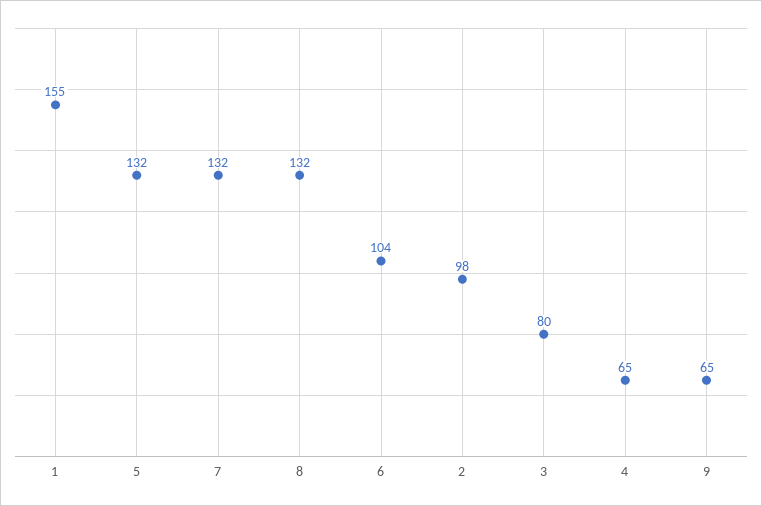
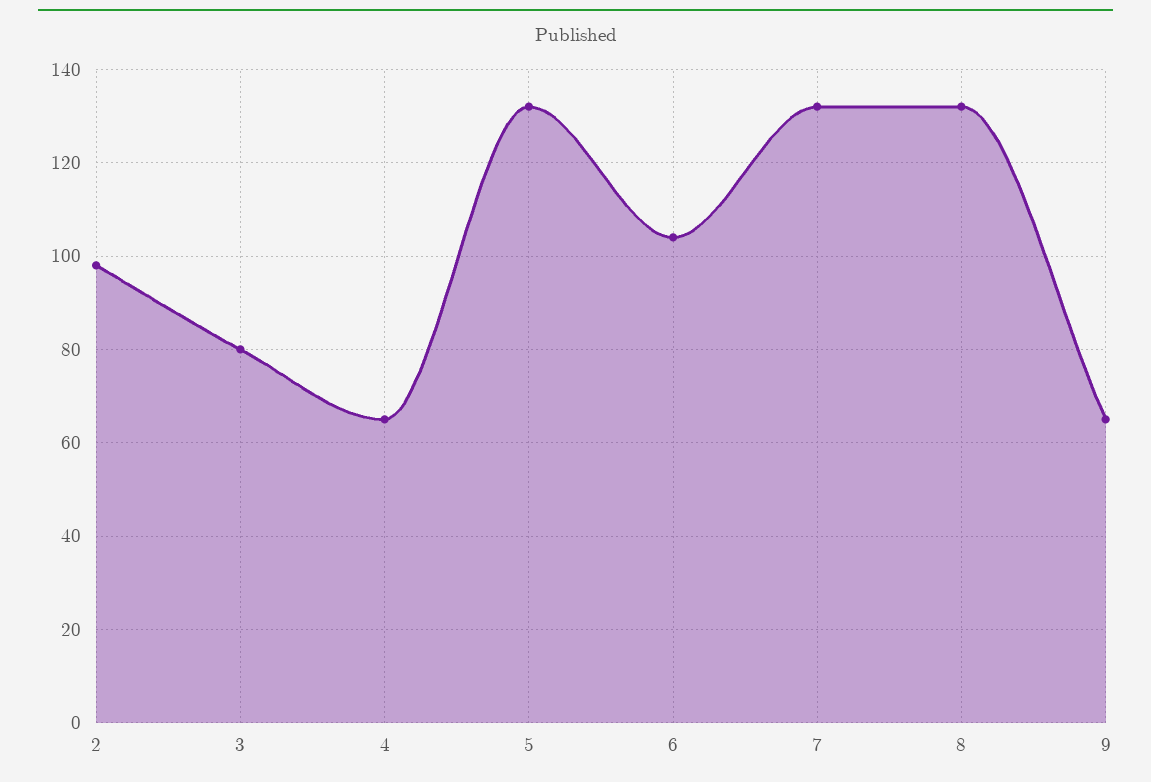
  {
-   "1": 155,
    "5": 132,
    "7": 132,
    "8": 132,
    "6": 104,
    "2": 98,
    "3": 80,
    "4": 65,
    "9": 65
  }

